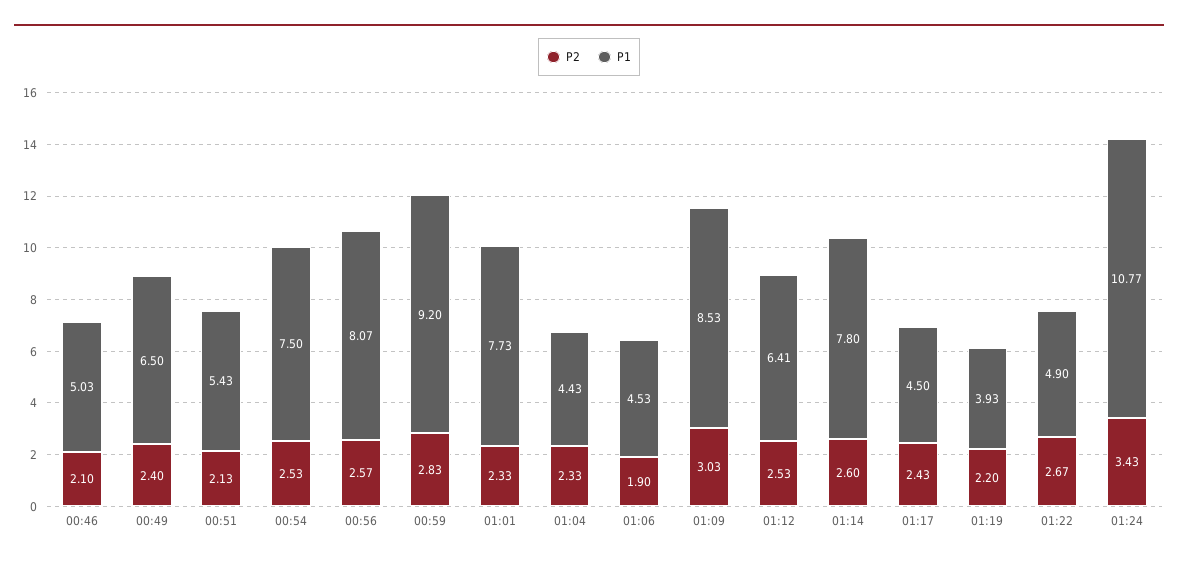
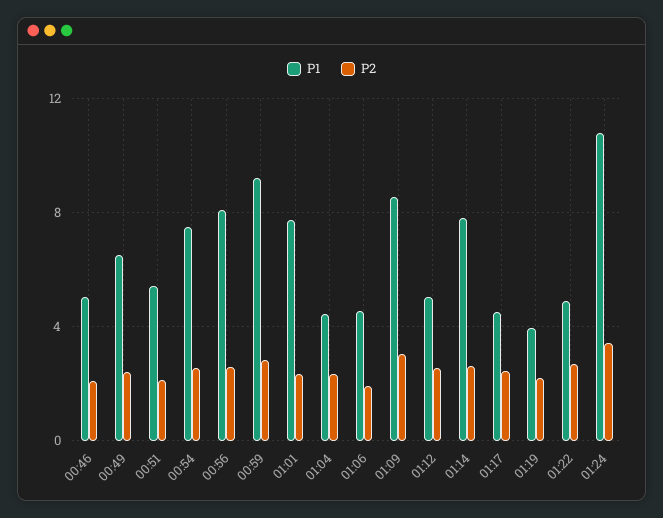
  {
    "P2": {
      "00:46": 2.1,
      "00:49": 2.4,
      "00:51": 2.13,
      "00:54": 2.53,
      "00:56": 2.57,
      "00:59": 2.83,
      "01:01": 2.33,
      "01:04": 2.33,
      "01:06": 1.9,
      "01:09": 3.03,
      "01:12": 2.53,
      "01:14": 2.6,
      "01:17": 2.43,
      "01:19": 2.2,
      "01:22": 2.67,
      "01:24": 3.43
    },
    "P1": {
      "00:46": 5.03,
      "00:49": 6.5,
      "00:51": 5.43,
      "00:54": 7.5,
      "00:56": 8.07,
      "00:59": 9.2,
      "01:01": 7.73,
      "01:04": 4.43,
      "01:06": 4.53,
      "01:09": 8.53,
-     "01:12": 6.41,
+     "01:12": 5,
      "01:14": 7.8,
      "01:17": 4.5,
      "01:19": 3.93,
      "01:22": 4.9,
      "01:24": 10.77
    }
  }

